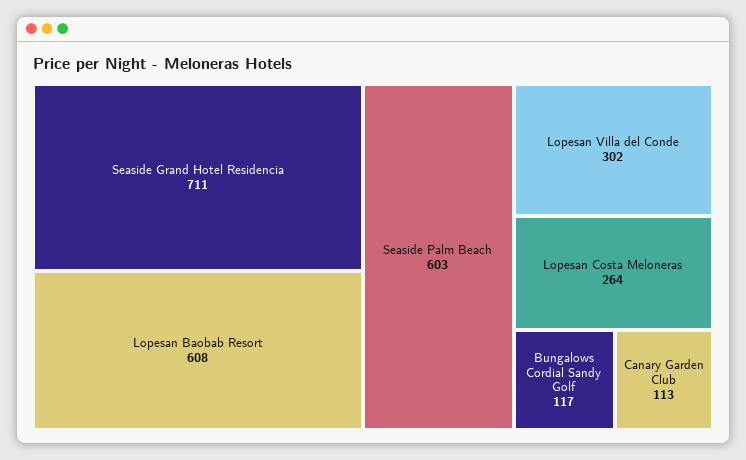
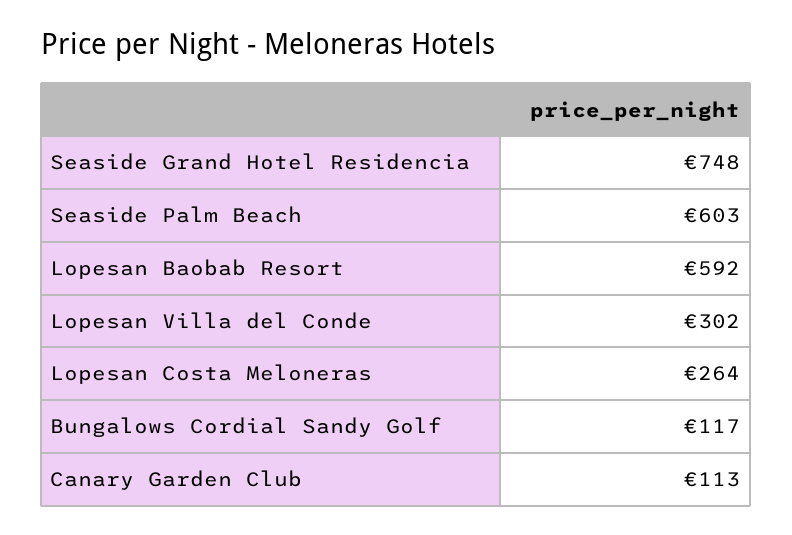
  {
-   "Seaside Grand Hotel Residencia": 711,
+   "Seaside Grand Hotel Residencia": 748,
-   "Lopesan Baobab Resort": 608,
+   "Lopesan Baobab Resort": 592,
    "Seaside Palm Beach": 603,
    "Lopesan Villa del Conde": 302,
    "Lopesan Costa Meloneras": 264,
    "Bungalows Cordial Sandy Golf": 117,
    "Canary Garden Club": 113
  }

